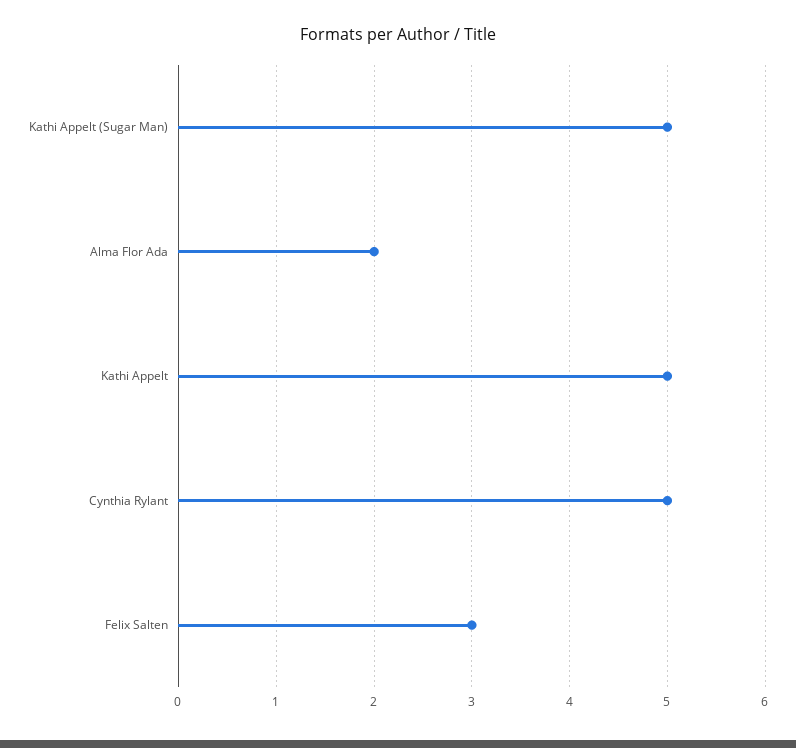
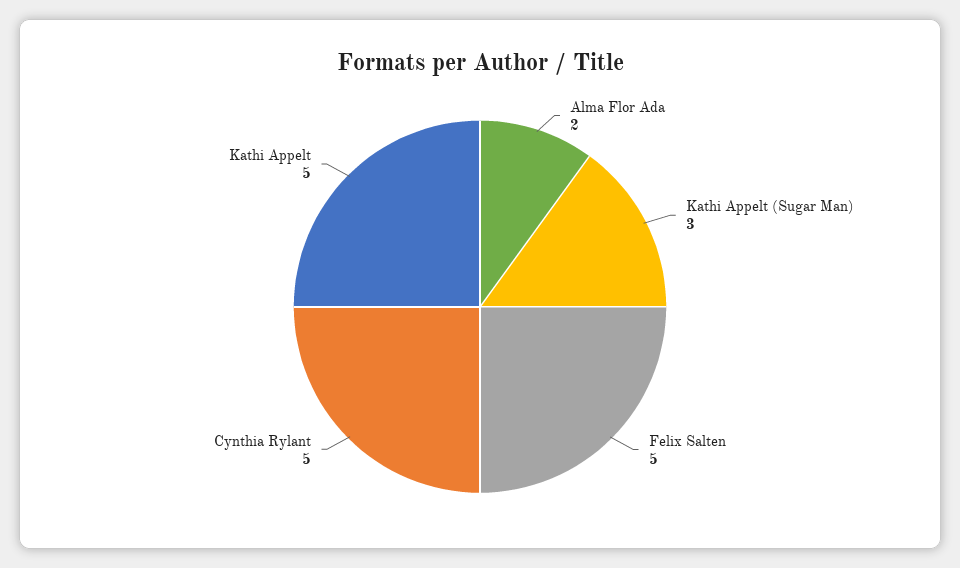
  {
-   "Kathi Appelt (Sugar Man)": 5,
+   "Kathi Appelt (Sugar Man)": 3,
    "Alma Flor Ada": 2,
    "Kathi Appelt": 5,
    "Cynthia Rylant": 5,
-   "Felix Salten": 3
+   "Felix Salten": 5
  }

